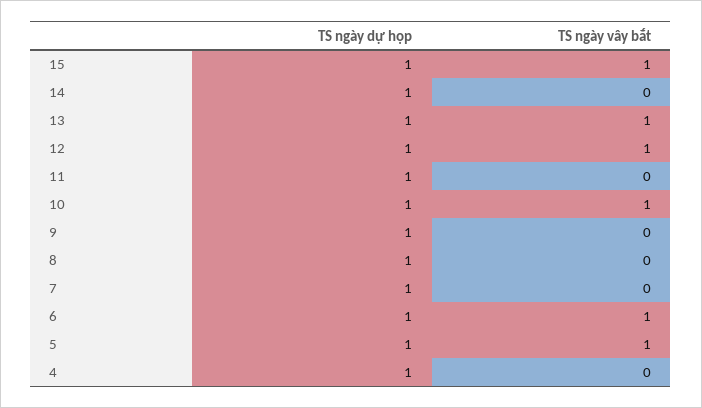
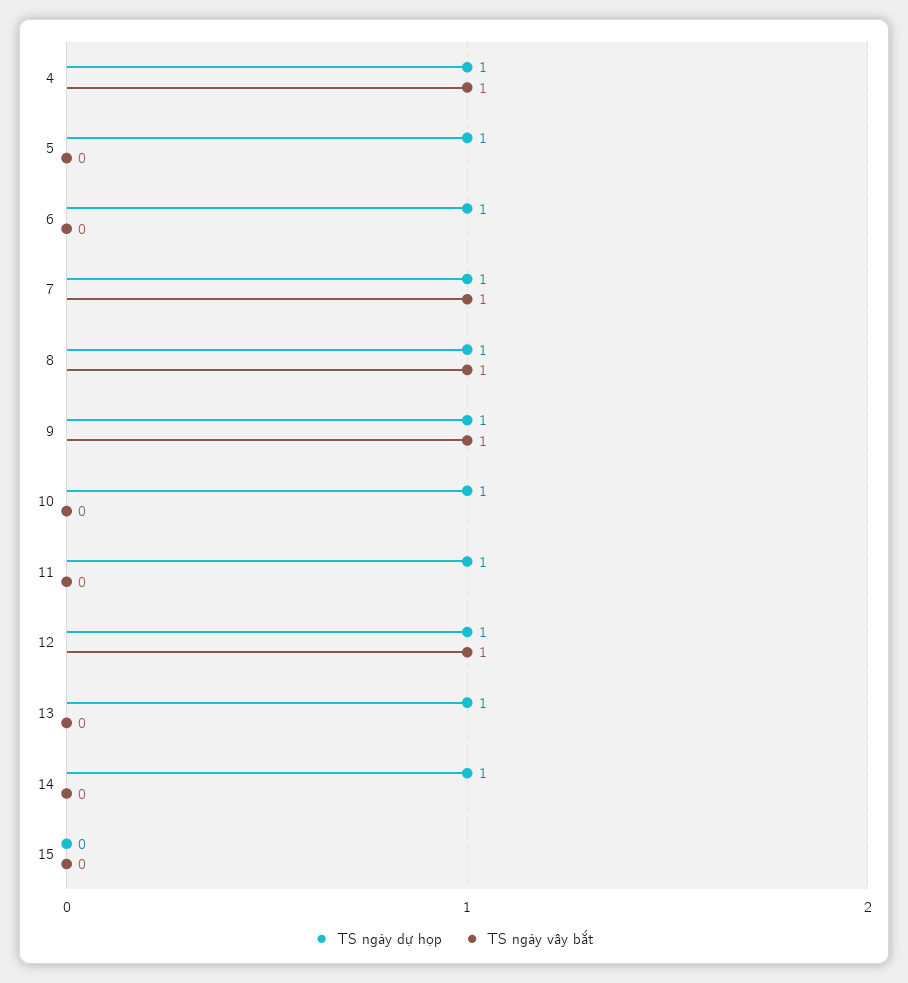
  {
    "TS ngày dự họp": {
-     "15": 1,
+     "15": 0,
      "14": 1,
      "13": 1,
      "12": 1,
      "11": 1,
      "10": 1,
      "9": 1,
      "8": 1,
      "7": 1,
      "6": 1,
      "5": 1,
      "4": 1
    },
    "TS ngày vây bắt": {
-     "15": 1,
+     "15": 0,
      "14": 0,
-     "13": 1,
+     "13": 0,
      "12": 1,
      "11": 0,
-     "10": 1,
+     "10": 0,
-     "9": 0,
+     "9": 1,
-     "8": 0,
+     "8": 1,
-     "7": 0,
+     "7": 1,
-     "6": 1,
+     "6": 0,
-     "5": 1,
+     "5": 0,
-     "4": 0
+     "4": 1
    }
  }

